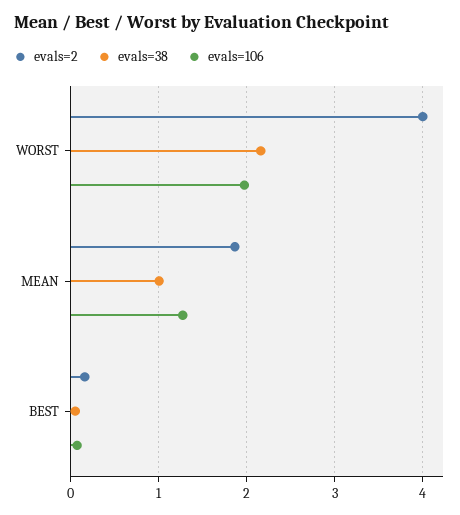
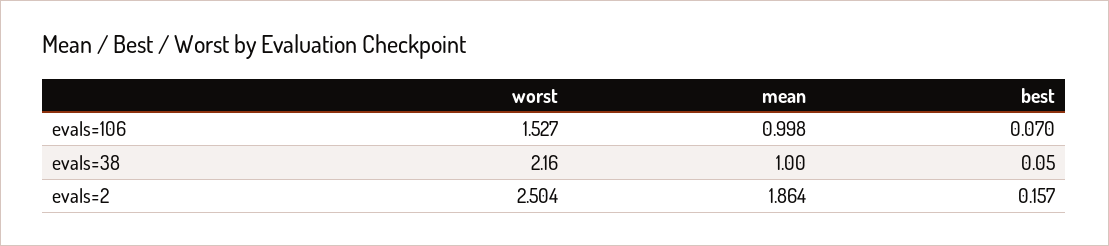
  {
    "evals=2": {
-     "WORST": 4,
+     "WORST": 2.504,
      "MEAN": 1.864,
      "BEST": 0.157
    },
    "evals=38": {
      "WORST": 2.16,
      "MEAN": 1,
      "BEST": 0.05
    },
    "evals=106": {
-     "WORST": 2,
+     "WORST": 1.527,
-     "MEAN": 1.3,
+     "MEAN": 0.998,
      "BEST": 0.07
    }
  }

